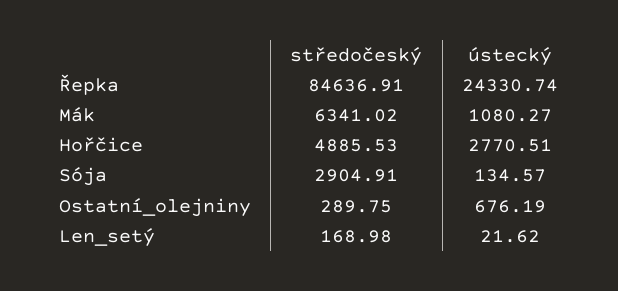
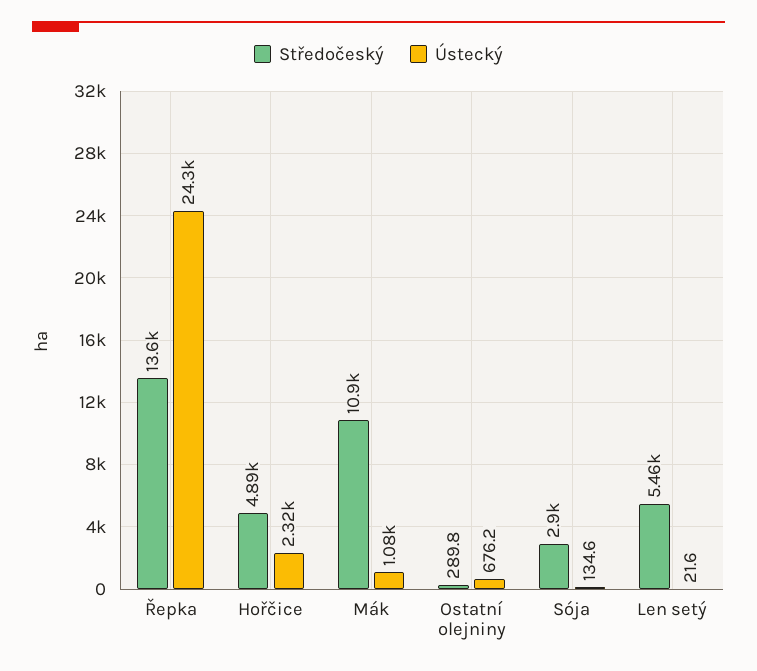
  {
    "středočeský": {
-     "Řepka": 84636.91,
+     "Řepka": 13600,
-     "Mák": 6341.02,
+     "Mák": 10900,
      "Hořčice": 4885.53,
      "Sója": 2904.91,
      "Ostatní_olejniny": 289.75,
-     "Len_setý": 168.98
+     "Len_setý": 5460
    },
    "ústecký": {
      "Řepka": 24330.74,
      "Mák": 1080.27,
-     "Hořčice": 2770.51,
+     "Hořčice": 2320,
      "Sója": 134.57,
      "Ostatní_olejniny": 676.19,
      "Len_setý": 21.62
    }
  }

